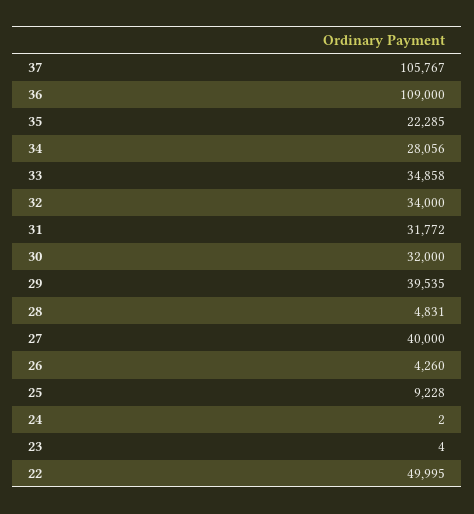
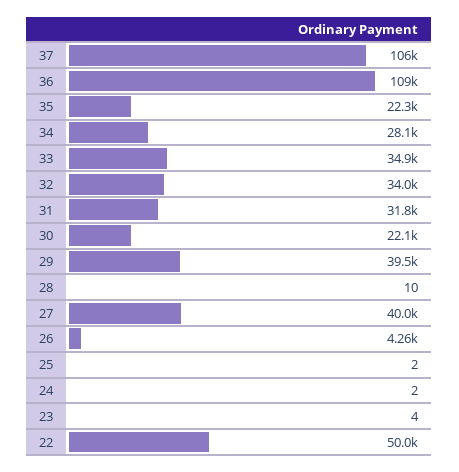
  {
    "37": 105767,
    "36": 109000,
    "35": 22285,
    "34": 28056,
    "33": 34858,
    "32": 34000,
    "31": 31772,
-   "30": 32000,
+   "30": 22100,
    "29": 39535,
-   "28": 4831,
+   "28": 10,
    "27": 40000,
    "26": 4260,
-   "25": 9228,
+   "25": 2,
    "24": 2,
    "23": 4,
    "22": 49995
  }

